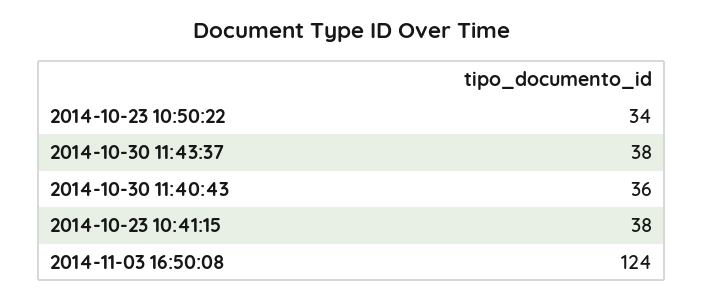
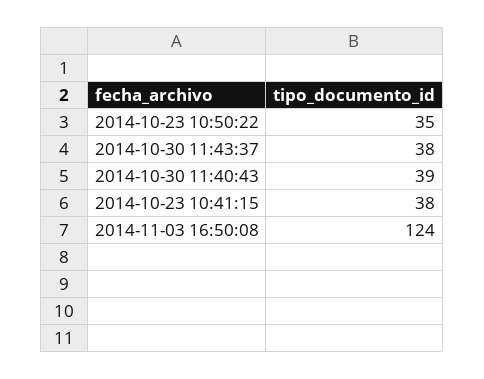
  {
-   "2014-10-23 10:50:22": 34,
+   "2014-10-23 10:50:22": 35,
    "2014-10-30 11:43:37": 38,
-   "2014-10-30 11:40:43": 36,
+   "2014-10-30 11:40:43": 39,
    "2014-10-23 10:41:15": 38,
    "2014-11-03 16:50:08": 124
  }

